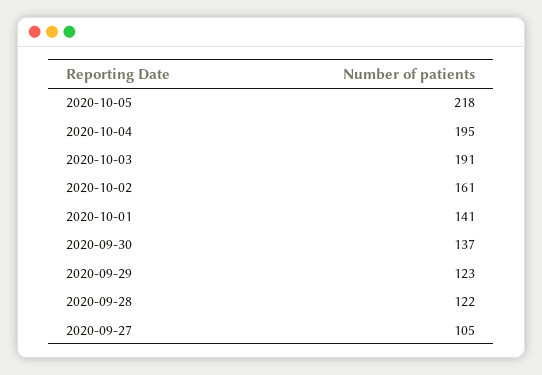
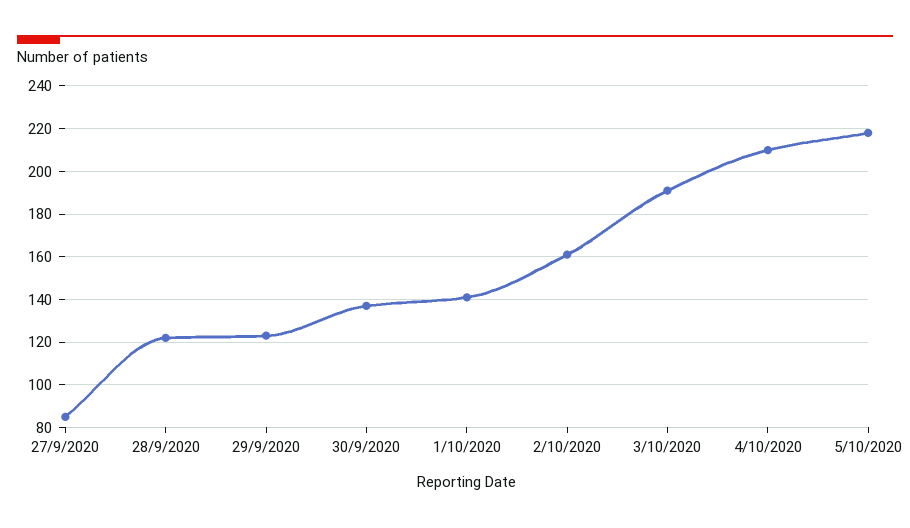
  {
    "2020-10-05": 218,
-   "2020-10-04": 195,
+   "2020-10-04": 210,
    "2020-10-03": 191,
    "2020-10-02": 161,
    "2020-10-01": 141,
    "2020-09-30": 137,
    "2020-09-29": 123,
    "2020-09-28": 122,
-   "2020-09-27": 105
+   "2020-09-27": 85
  }

